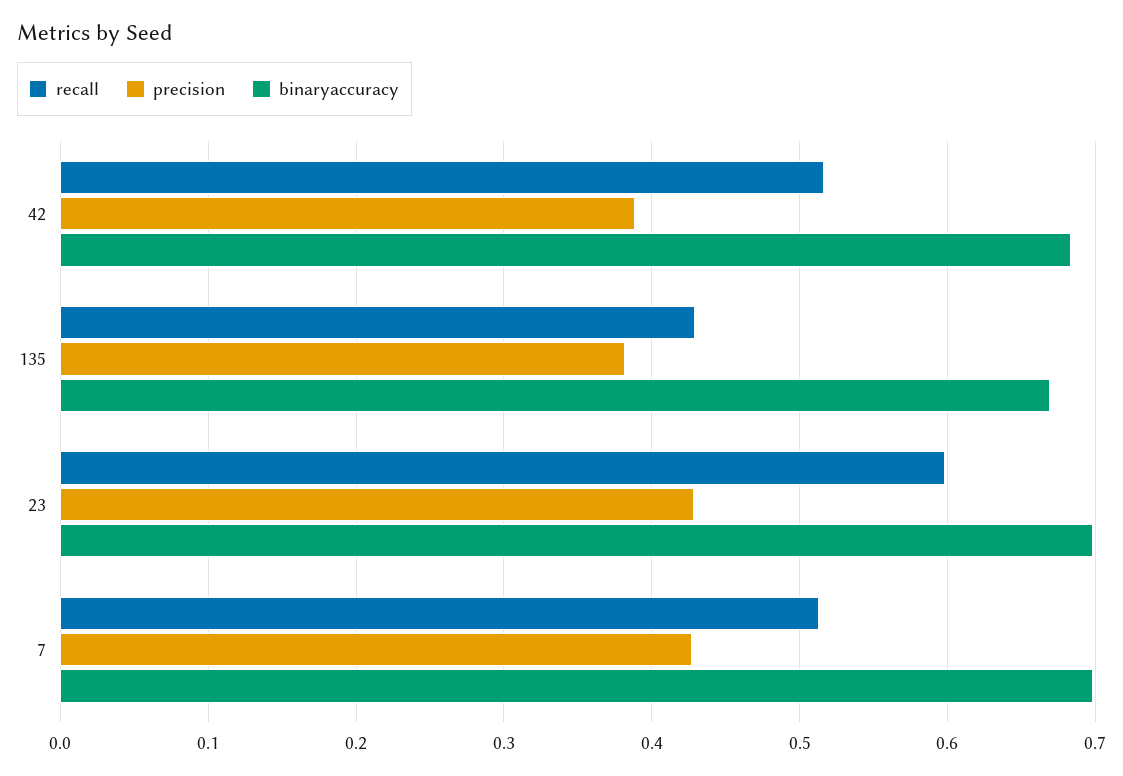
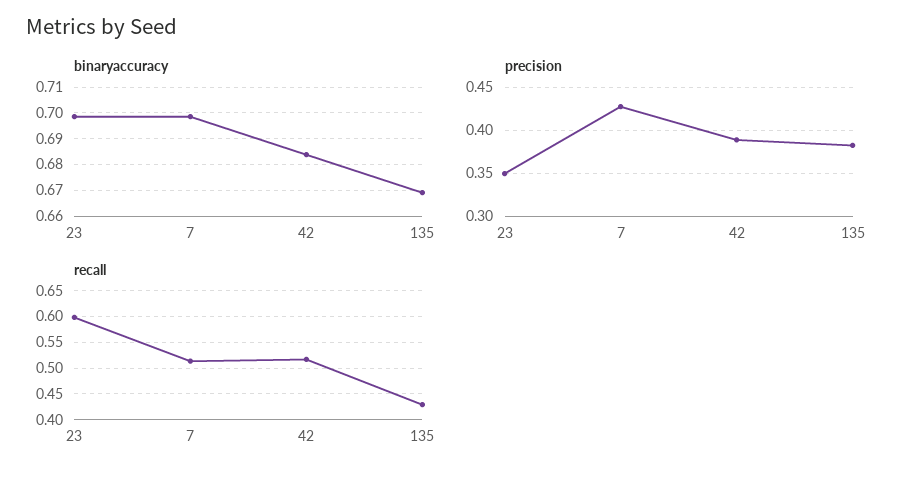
  {
    "recall": {
      "42": 0.52,
      "135": 0.43,
      "23": 0.6,
      "7": 0.51
    },
    "precision": {
      "42": 0.39,
      "135": 0.38,
-     "23": 0.43,
+     "23": 0.35,
      "7": 0.43
    },
    "binaryaccuracy": {
      "42": 0.685,
      "135": 0.67,
      "23": 0.6975,
      "7": 0.6975
    }
  }

